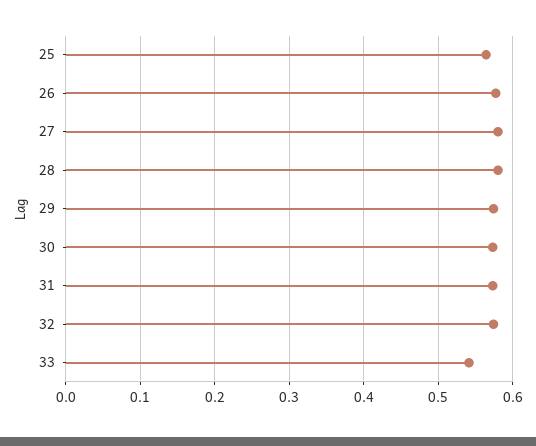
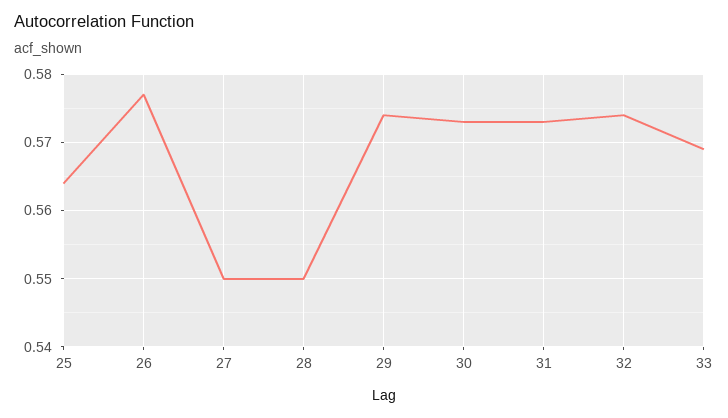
  {
    "25": 0.564,
    "26": 0.577,
-   "27": 0.58,
+   "27": 0.55,
-   "28": 0.58,
+   "28": 0.55,
    "29": 0.574,
    "30": 0.573,
    "31": 0.573,
    "32": 0.574,
-   "33": 0.54
+   "33": 0.569
  }

